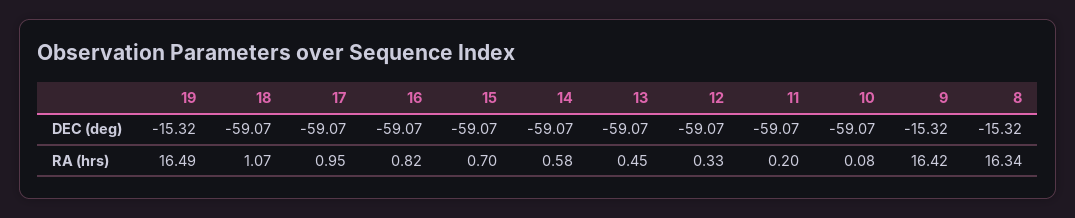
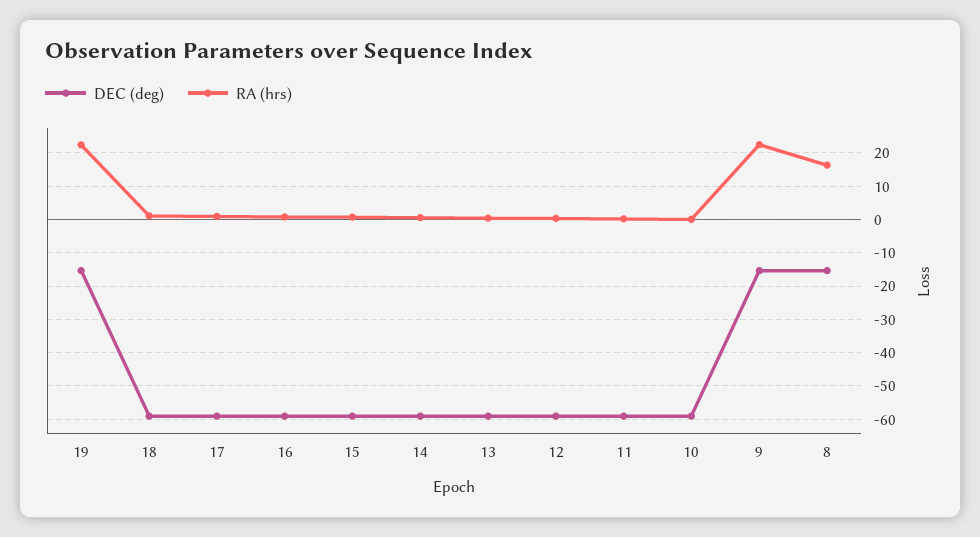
  {
    "DEC (deg)": {
      "19": -15.32,
      "18": -59.07,
      "17": -59.07,
      "16": -59.07,
      "15": -59.07,
      "14": -59.07,
      "13": -59.07,
      "12": -59.07,
      "11": -59.07,
      "10": -59.07,
      "9": -15.32,
      "8": -15.32
    },
    "RA (hrs)": {
-     "19": 16.49,
+     "19": 22,
      "18": 1.07,
      "17": 0.95,
      "16": 0.82,
      "15": 0.7,
      "14": 0.58,
      "13": 0.45,
      "12": 0.33,
      "11": 0.2,
      "10": 0.08,
-     "9": 16.42,
+     "9": 22,
      "8": 16.34
    }
  }

